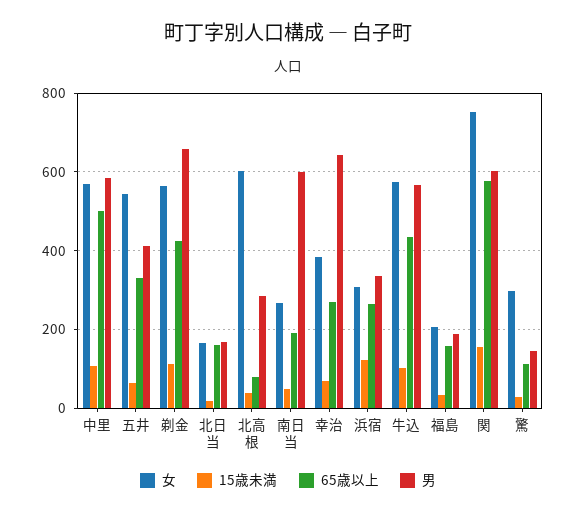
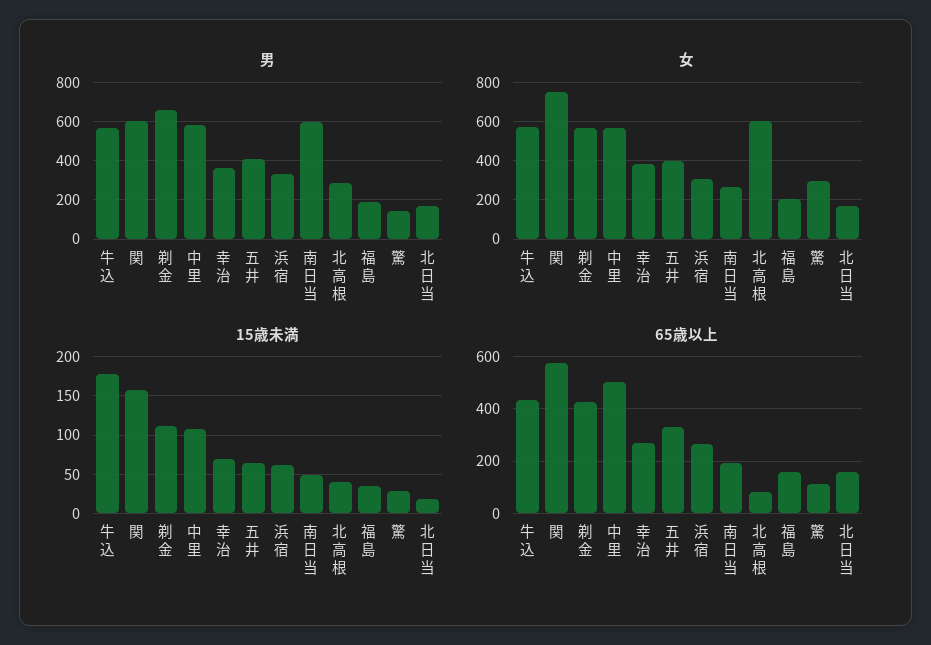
  {
    "女": {
      "中里": 580,
-     "五井": 540,
+     "五井": 400,
      "剃金": 560,
      "北日当": 160,
      "北高根": 600,
      "南日当": 260,
      "幸治": 380,
      "浜宿": 300,
      "牛込": 580,
      "福島": 200,
      "関": 760,
      "驚": 300
    },
    "15歳未満": {
      "中里": 110,
      "五井": 60,
      "剃金": 110,
      "北日当": 20,
      "北高根": 40,
      "南日当": 50,
      "幸治": 70,
-     "浜宿": 120,
+     "浜宿": 60,
-     "牛込": 100,
+     "牛込": 180,
      "福島": 40,
      "関": 160,
      "驚": 30
    },
    "65歳以上": {
      "中里": 500,
      "五井": 340,
      "剃金": 420,
      "北日当": 160,
      "北高根": 80,
      "南日当": 200,
      "幸治": 280,
      "浜宿": 260,
      "牛込": 440,
      "福島": 160,
      "関": 580,
      "驚": 120
    },
    "男": {
      "中里": 580,
      "五井": 420,
      "剃金": 660,
      "北日当": 160,
      "北高根": 280,
      "南日当": 600,
-     "幸治": 640,
+     "幸治": 350,
      "浜宿": 340,
      "牛込": 560,
      "福島": 180,
      "関": 600,
      "驚": 140
    }
  }

